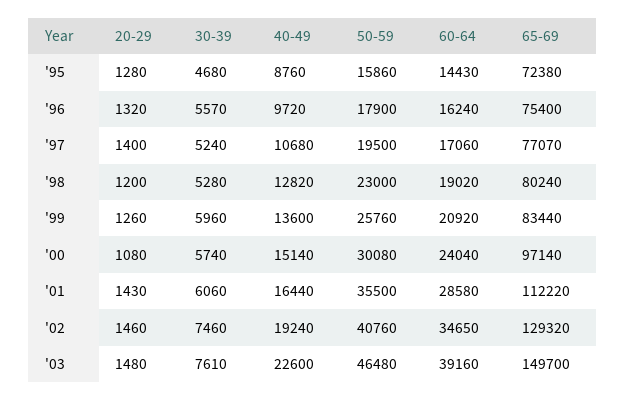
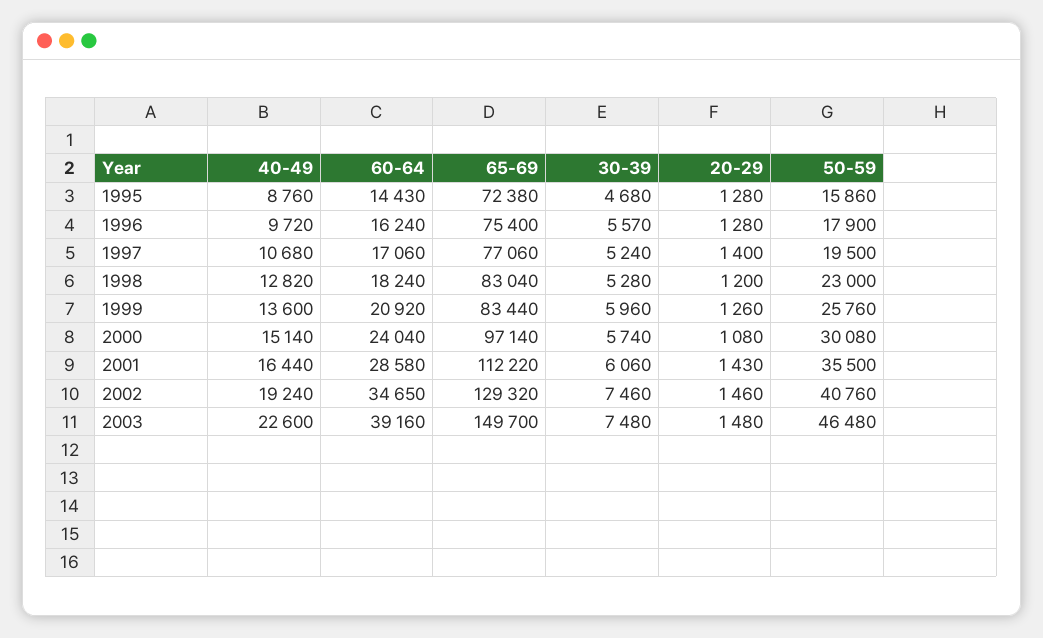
  {
    "20-29": {
      "'95": 1280,
-     "'96": 1320,
+     "'96": 1280,
      "'97": 1400,
      "'98": 1200,
      "'99": 1260,
      "'00": 1080,
      "'01": 1430,
      "'02": 1460,
      "'03": 1480
    },
    "30-39": {
      "'95": 4680,
      "'96": 5570,
      "'97": 5240,
      "'98": 5280,
      "'99": 5960,
      "'00": 5740,
      "'01": 6060,
      "'02": 7460,
-     "'03": 7610
+     "'03": 7480
    },
    "40-49": {
      "'95": 8760,
      "'96": 9720,
      "'97": 10680,
      "'98": 12820,
      "'99": 13600,
      "'00": 15140,
      "'01": 16440,
      "'02": 19240,
      "'03": 22600
    },
    "50-59": {
      "'95": 15860,
      "'96": 17900,
      "'97": 19500,
      "'98": 23000,
      "'99": 25760,
      "'00": 30080,
      "'01": 35500,
      "'02": 40760,
      "'03": 46480
    },
    "60-64": {
      "'95": 14430,
      "'96": 16240,
      "'97": 17060,
-     "'98": 19020,
+     "'98": 18240,
      "'99": 20920,
      "'00": 24040,
      "'01": 28580,
      "'02": 34650,
      "'03": 39160
    },
    "65-69": {
      "'95": 72380,
      "'96": 75400,
-     "'97": 77070,
+     "'97": 77060,
-     "'98": 80240,
+     "'98": 83040,
      "'99": 83440,
      "'00": 97140,
      "'01": 112220,
      "'02": 129320,
      "'03": 149700
    }
  }

